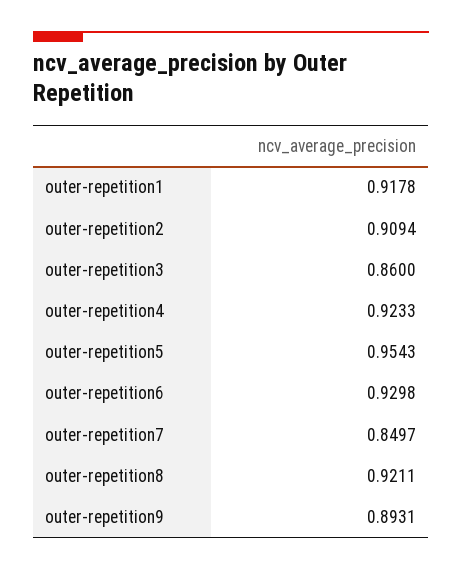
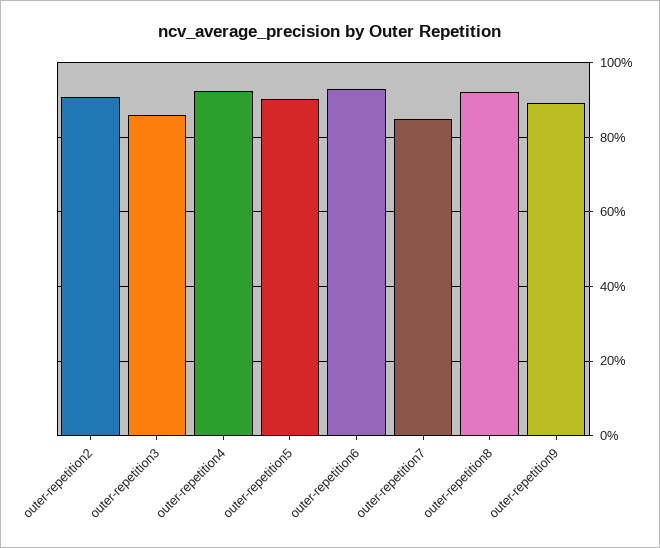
  {
-   "outer-repetition1": 0.9178,
    "outer-repetition2": 0.9094,
    "outer-repetition3": 0.86,
    "outer-repetition4": 0.9233,
-   "outer-repetition5": 0.9543,
+   "outer-repetition5": 0.9,
    "outer-repetition6": 0.9298,
    "outer-repetition7": 0.8497,
    "outer-repetition8": 0.9211,
    "outer-repetition9": 0.8931
  }

